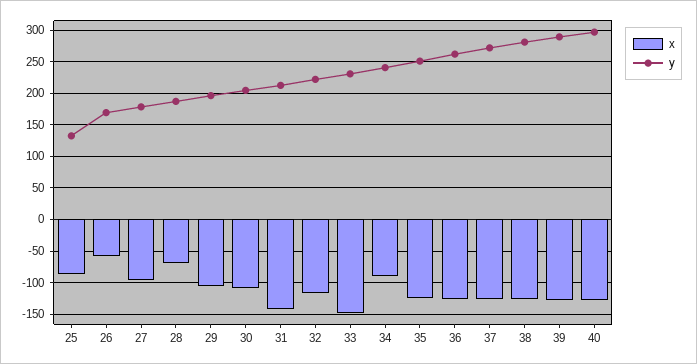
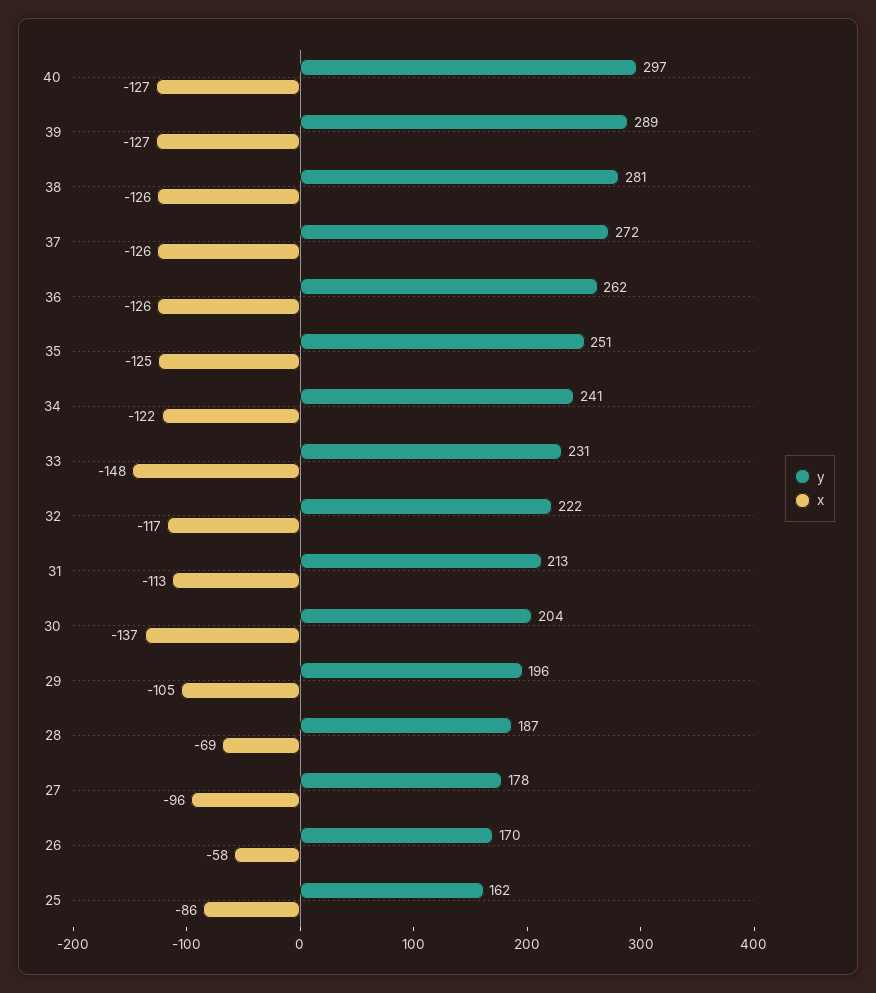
  {
    "x": {
      "25": -86,
      "26": -58,
      "27": -96,
      "28": -69,
      "29": -105,
-     "30": -110,
+     "30": -137,
-     "31": -140,
+     "31": -113,
      "32": -117,
      "33": -148,
-     "34": -90,
+     "34": -122,
      "35": -125,
      "36": -126,
      "37": -126,
      "38": -126,
      "39": -127,
      "40": -127
    },
    "y": {
-     "25": 130,
+     "25": 162,
      "26": 170,
      "27": 178,
      "28": 187,
      "29": 196,
      "30": 204,
      "31": 213,
      "32": 222,
      "33": 231,
      "34": 241,
      "35": 251,
      "36": 262,
      "37": 272,
      "38": 281,
      "39": 289,
      "40": 297
    }
  }

